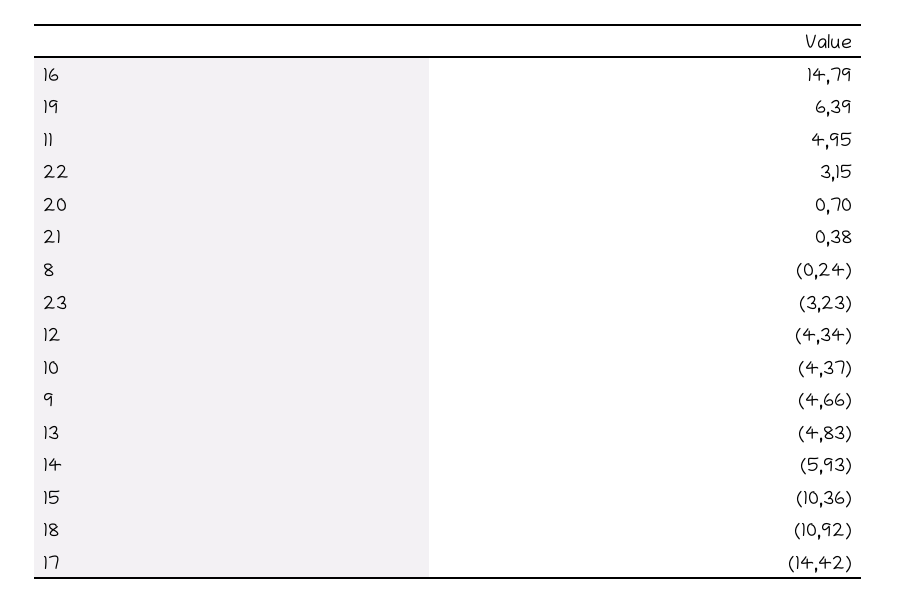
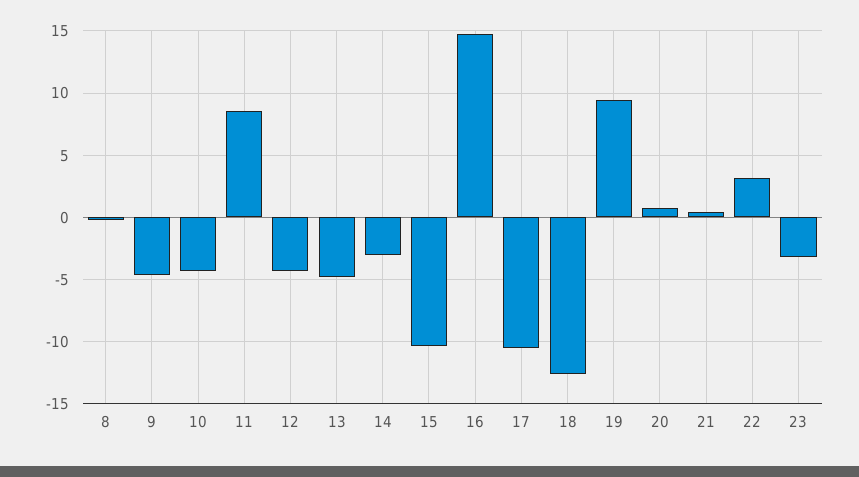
  {
    "16": 14.79,
-   "19": 6.39,
+   "19": 9.5,
-   "11": 4.95,
+   "11": 8.5,
    "22": 3.15,
    "20": 0.7,
    "21": 0.38,
    "8": -0.24,
    "23": -3.23,
    "12": -4.34,
    "10": -4.37,
    "9": -4.66,
    "13": -4.83,
-   "14": -5.93,
+   "14": -3,
    "15": -10.36,
-   "18": -10.92,
+   "18": -12.5,
-   "17": -14.42
+   "17": -10.5
  }

